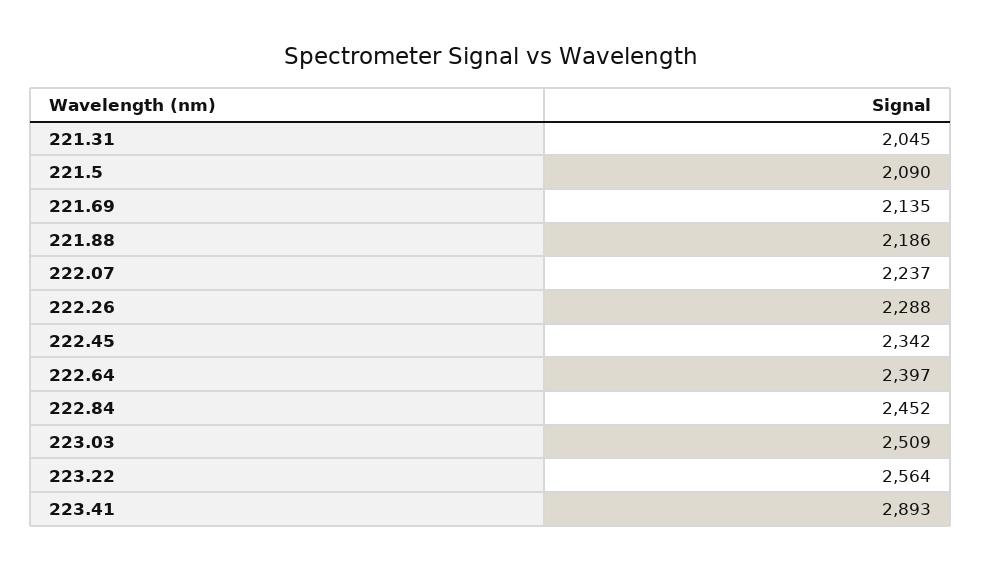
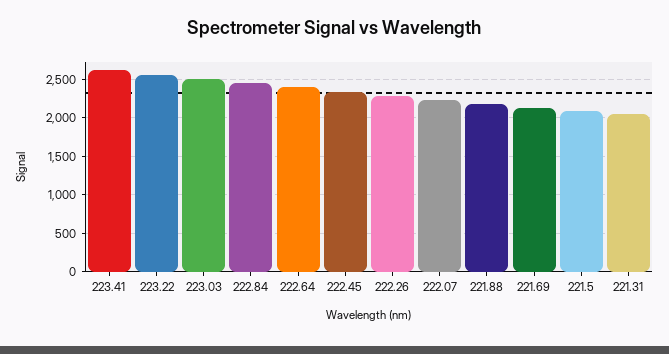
  {
    "221.31": 2045,
    "221.5": 2090,
    "221.69": 2135,
    "221.88": 2186,
    "222.07": 2237,
    "222.26": 2288,
    "222.45": 2342,
    "222.64": 2397,
    "222.84": 2452,
    "223.03": 2509,
    "223.22": 2564,
-   "223.41": 2893
+   "223.41": 2600
  }

